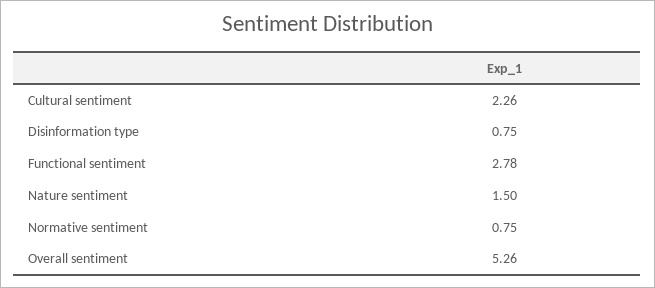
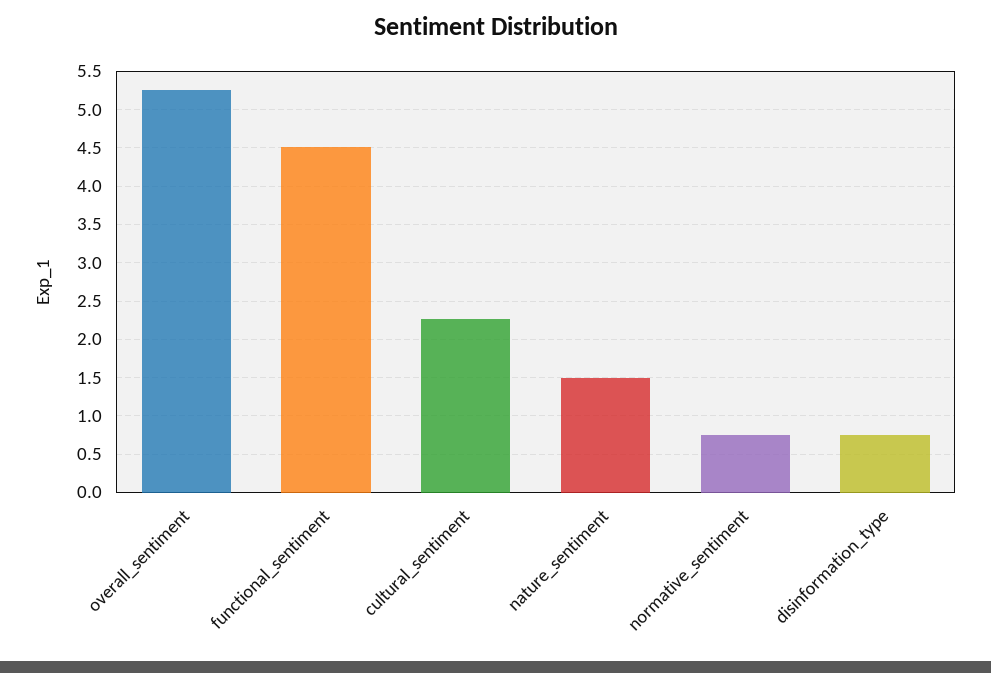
  {
    "Cultural sentiment": 2.26,
    "Disinformation type": 0.75,
-   "Functional sentiment": 2.78,
+   "Functional sentiment": 4.5,
    "Nature sentiment": 1.5,
    "Normative sentiment": 0.75,
    "Overall sentiment": 5.26
  }

